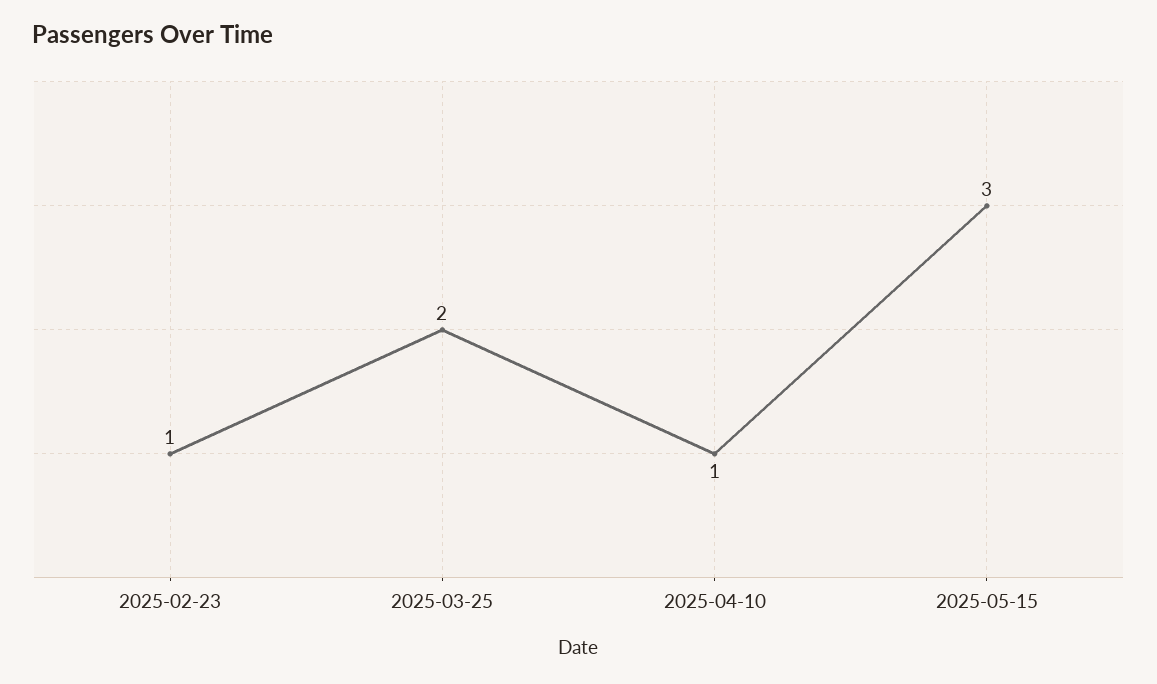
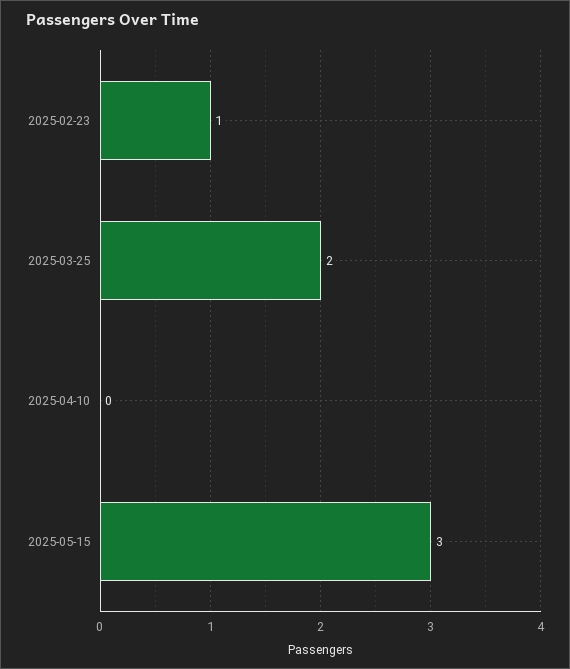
  {
    "2025-02-23": 1,
    "2025-03-25": 2,
-   "2025-04-10": 1,
+   "2025-04-10": 0,
    "2025-05-15": 3
  }

